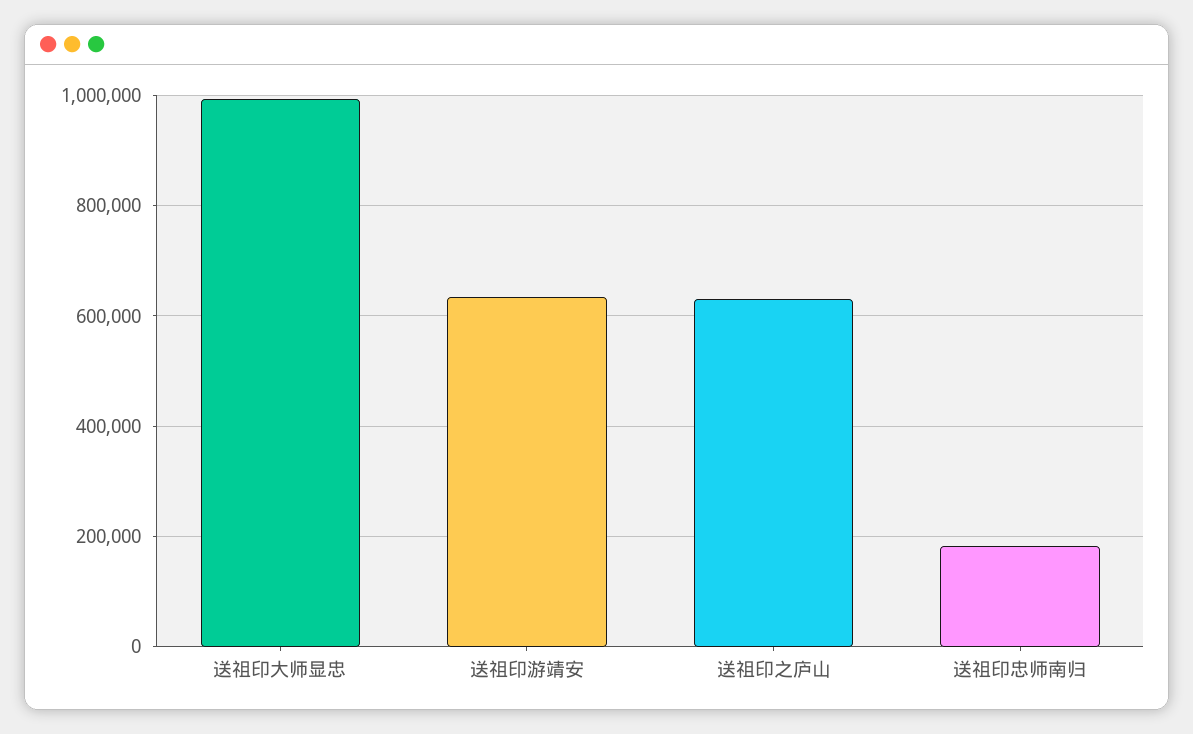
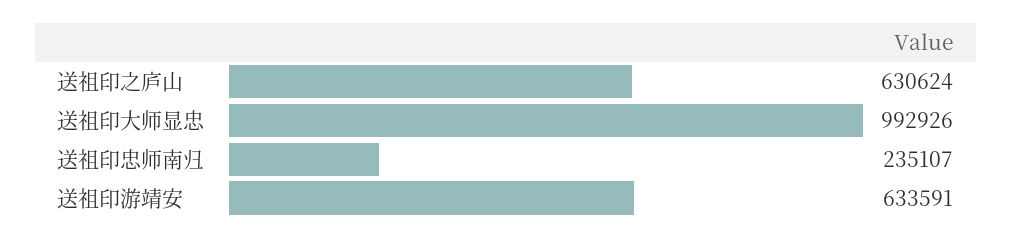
  {
    "送祖印大师显忠": 992926,
    "送祖印游靖安": 633591,
    "送祖印之庐山": 630624,
-   "送祖印忠师南归": 180000
+   "送祖印忠师南归": 235107
  }

